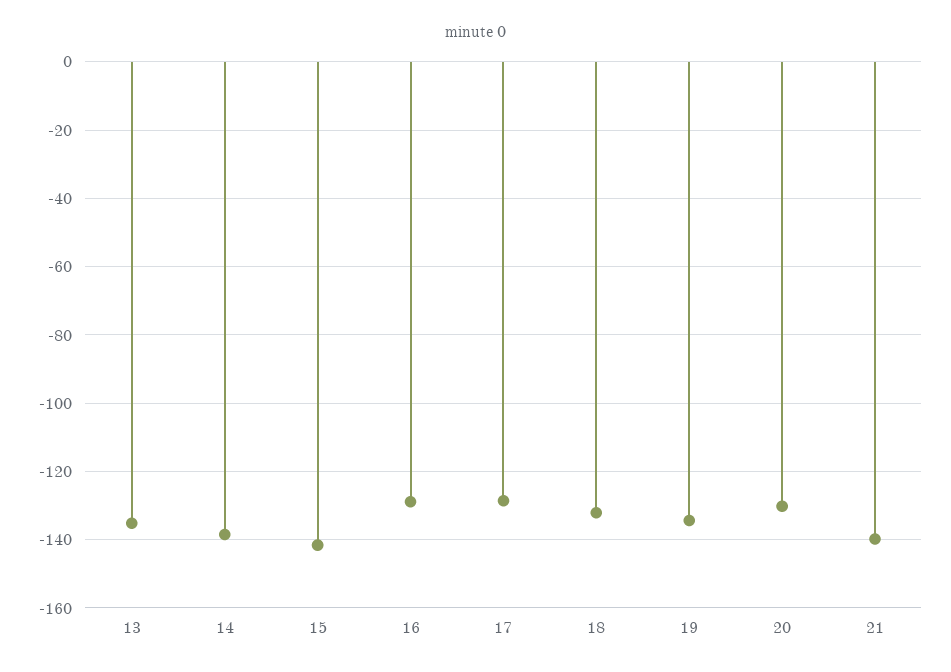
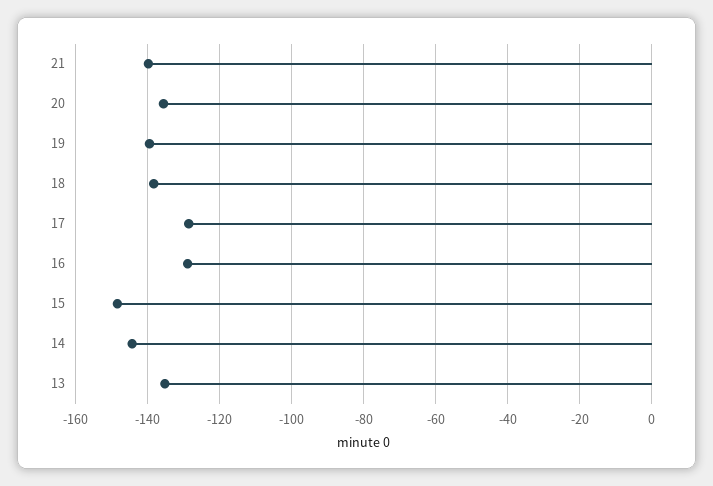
  {
    "13": -136,
-   "14": -138,
+   "14": -144,
-   "15": -142,
+   "15": -148,
    "16": -128,
    "17": -128,
-   "18": -132,
+   "18": -138,
-   "19": -134,
+   "19": -140,
-   "20": -130,
+   "20": -136,
    "21": -140
  }

